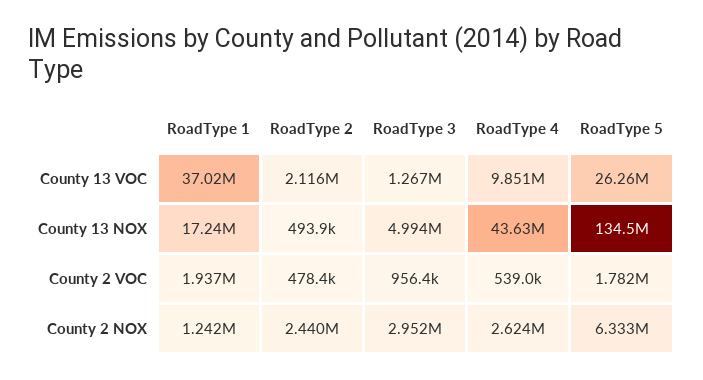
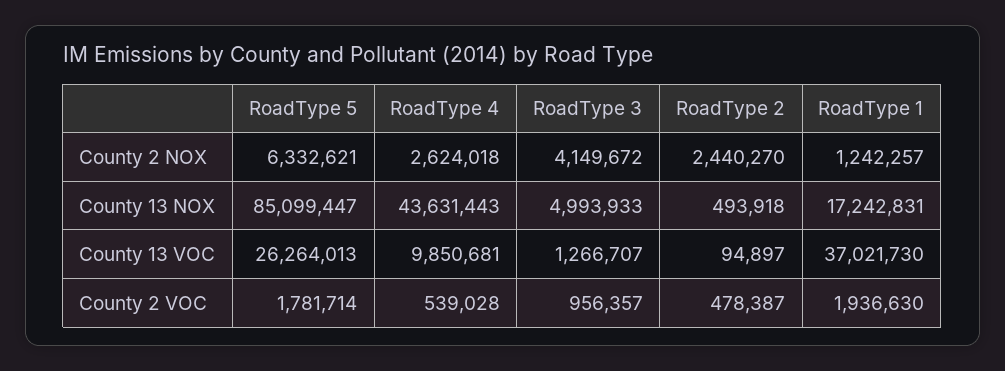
  {
    "RoadType 1": {
      "County 13 VOC": 37021730,
      "County 13 NOX": 17242831,
      "County 2 VOC": 1936630,
      "County 2 NOX": 1242257
    },
    "RoadType 2": {
-     "County 13 VOC": 2116000,
+     "County 13 VOC": 94897,
      "County 13 NOX": 493918,
      "County 2 VOC": 478387,
      "County 2 NOX": 2440270
    },
    "RoadType 3": {
      "County 13 VOC": 1266707,
      "County 13 NOX": 4993933,
      "County 2 VOC": 956357,
-     "County 2 NOX": 2952000
+     "County 2 NOX": 4149672
    },
    "RoadType 4": {
      "County 13 VOC": 9850681,
      "County 13 NOX": 43631443,
      "County 2 VOC": 539028,
      "County 2 NOX": 2624018
    },
    "RoadType 5": {
      "County 13 VOC": 26264013,
-     "County 13 NOX": 134500000,
+     "County 13 NOX": 85099447,
      "County 2 VOC": 1781714,
      "County 2 NOX": 6332621
    }
  }

